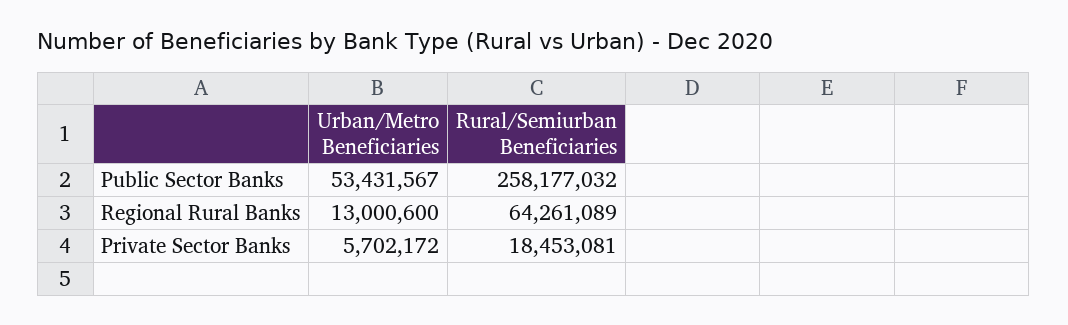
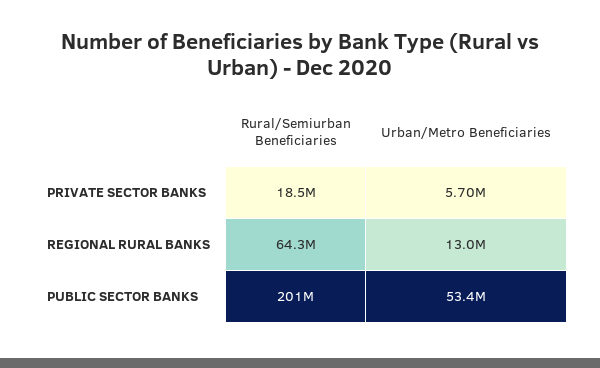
  {
    "Urban/Metro Beneficiaries": {
      "Public Sector Banks": 53431567,
      "Regional Rural Banks": 13000600,
      "Private Sector Banks": 5702172
    },
    "Rural/Semiurban Beneficiaries": {
-     "Public Sector Banks": 258177032,
+     "Public Sector Banks": 201000000,
      "Regional Rural Banks": 64261089,
      "Private Sector Banks": 18453081
    }
  }

